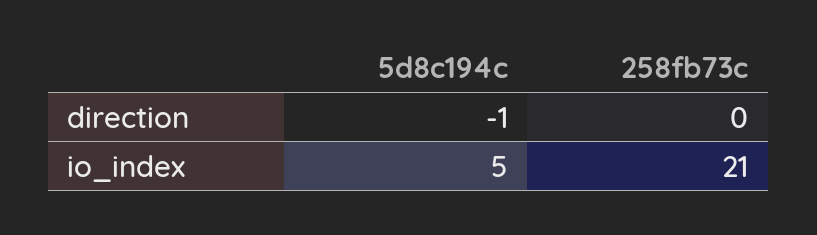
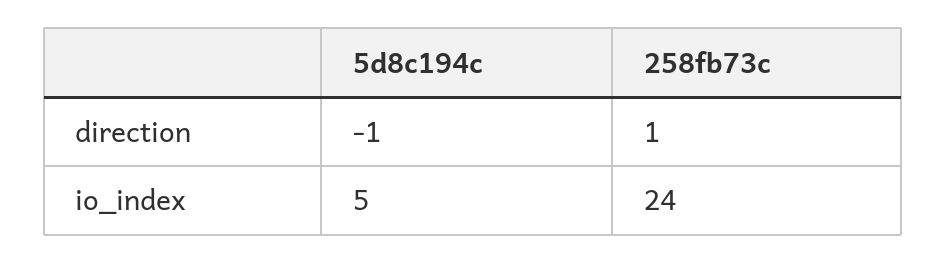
  {
    "5d8c194c": {
      "direction": -1,
      "io_index": 5
    },
    "258fb73c": {
-     "direction": 0,
+     "direction": 1,
-     "io_index": 21
+     "io_index": 24
    }
  }

